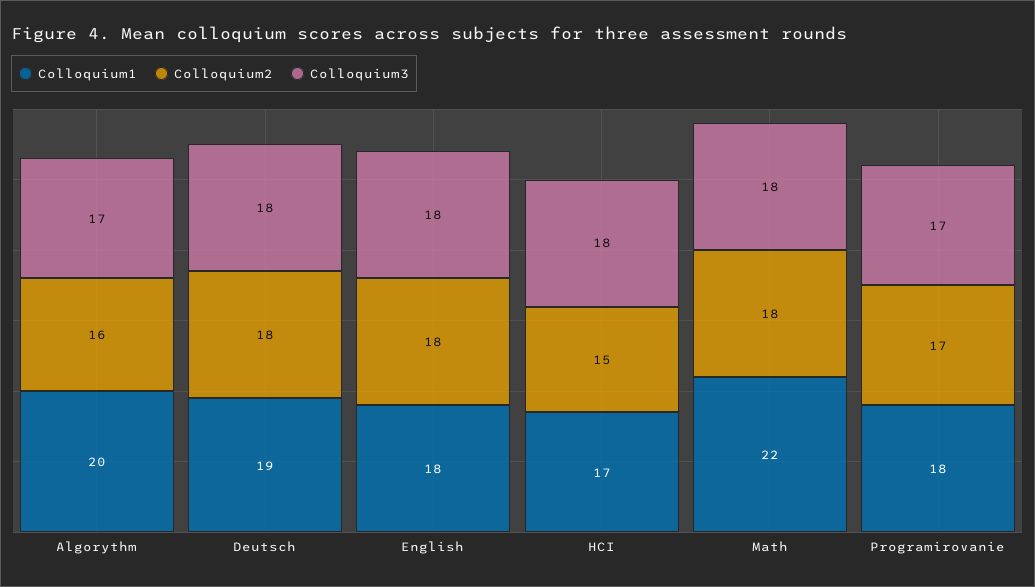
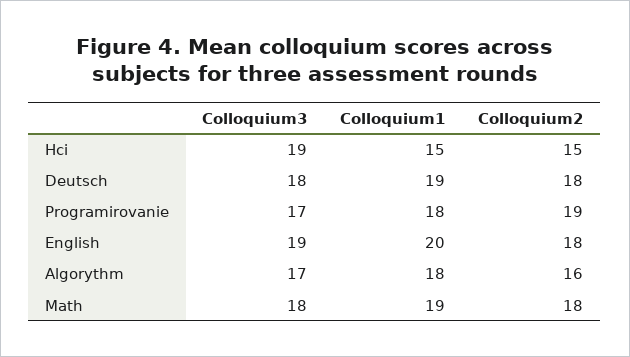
  {
    "Colloquium1": {
-     "Algorythm": 20,
+     "Algorythm": 18,
      "Deutsch": 19,
-     "English": 18,
+     "English": 20,
-     "HCI": 17,
+     "HCI": 15,
-     "Math": 22,
+     "Math": 19,
      "Programirovanie": 18
    },
    "Colloquium2": {
      "Algorythm": 16,
      "Deutsch": 18,
      "English": 18,
      "HCI": 15,
      "Math": 18,
-     "Programirovanie": 17
+     "Programirovanie": 19
    },
    "Colloquium3": {
      "Algorythm": 17,
      "Deutsch": 18,
-     "English": 18,
+     "English": 19,
-     "HCI": 18,
+     "HCI": 19,
      "Math": 18,
      "Programirovanie": 17
    }
  }

